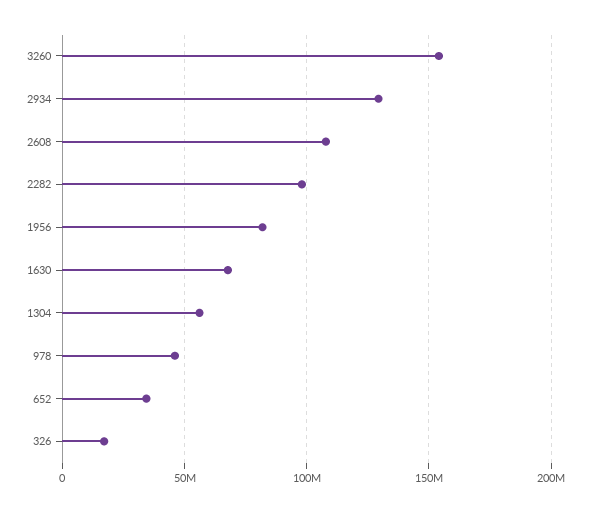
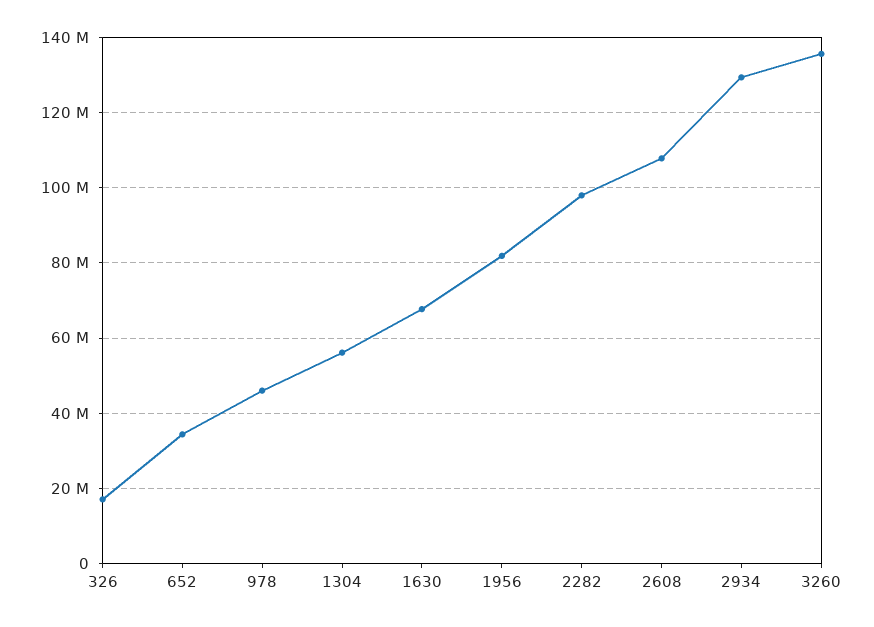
  {
-   "3260": 155000000,
+   "3260": 136000000,
    "2934": 130000000,
    "2608": 108000000,
    "2282": 98000000,
    "1956": 82000000,
    "1630": 68000000,
    "1304": 56000000,
    "978": 46000000,
    "652": 34000000,
    "326": 18000000
  }

